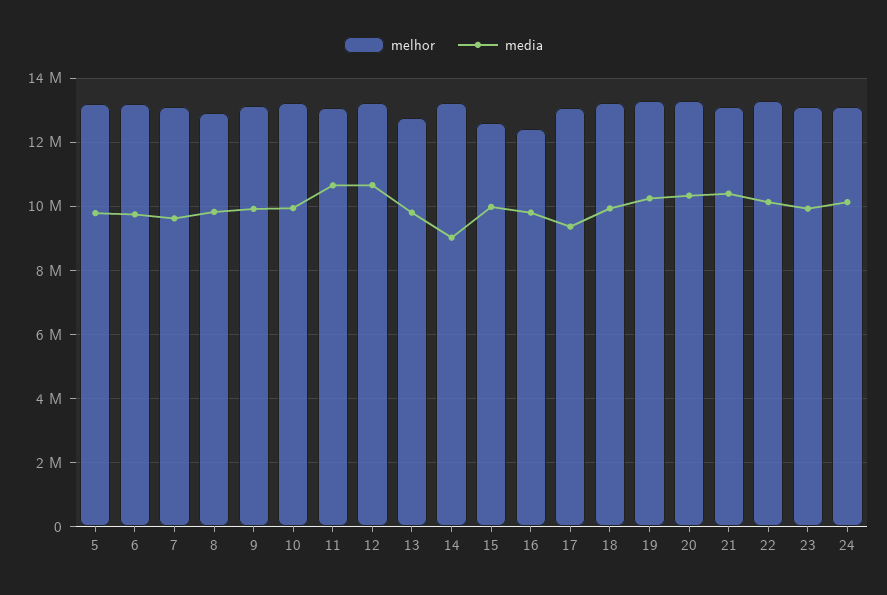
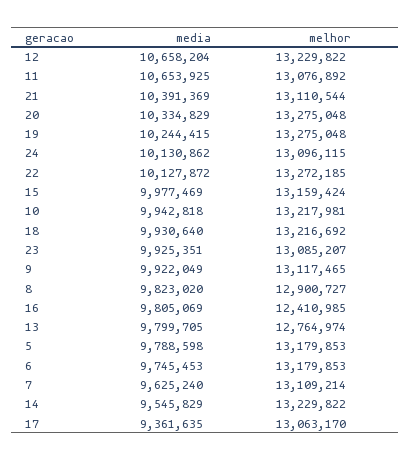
  {
    "melhor": {
      "5": 13179853,
      "6": 13179853,
      "7": 13109214,
      "8": 12900727,
      "9": 13117465,
      "10": 13217981,
      "11": 13076892,
      "12": 13229822,
      "13": 12764974,
      "14": 13229822,
-     "15": 12600000,
+     "15": 13159424,
      "16": 12410985,
      "17": 13063170,
      "18": 13216692,
      "19": 13275048,
      "20": 13275048,
      "21": 13110544,
      "22": 13272185,
      "23": 13085207,
      "24": 13096115
    },
    "media": {
      "5": 9788598,
      "6": 9745453,
      "7": 9625240,
      "8": 9823020,
      "9": 9922049,
      "10": 9942818,
      "11": 10653925,
      "12": 10658204,
      "13": 9799705,
-     "14": 9000000,
+     "14": 9545829,
      "15": 9977469,
      "16": 9805069,
      "17": 9361635,
      "18": 9930640,
      "19": 10244415,
      "20": 10334829,
      "21": 10391369,
      "22": 10127872,
      "23": 9925351,
      "24": 10130862
    }
  }

